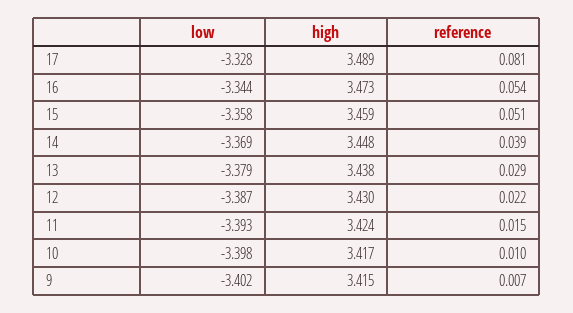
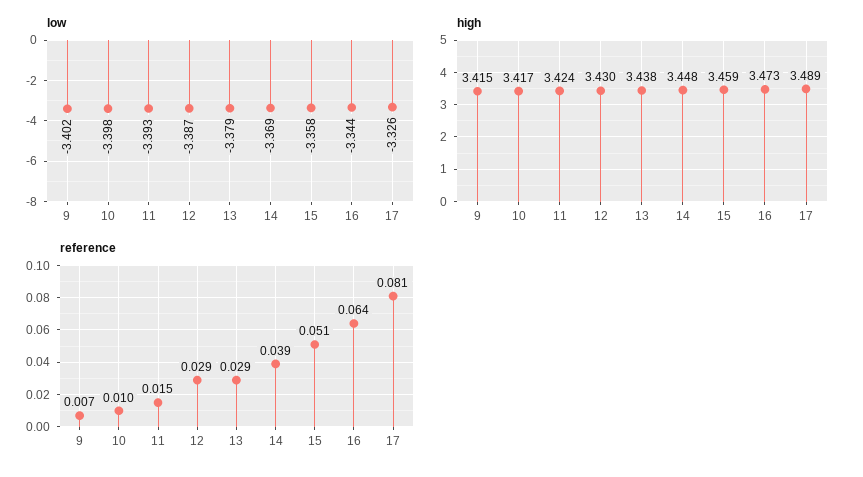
  {
    "low": {
-     "17": -3.328,
+     "17": -3.326,
      "16": -3.344,
      "15": -3.358,
      "14": -3.369,
      "13": -3.379,
      "12": -3.387,
      "11": -3.393,
      "10": -3.398,
      "9": -3.402
    },
    "high": {
      "17": 3.489,
      "16": 3.473,
      "15": 3.459,
      "14": 3.448,
      "13": 3.438,
      "12": 3.43,
      "11": 3.424,
      "10": 3.417,
      "9": 3.415
    },
    "reference": {
      "17": 0.081,
-     "16": 0.054,
+     "16": 0.064,
      "15": 0.051,
      "14": 0.039,
      "13": 0.029,
-     "12": 0.022,
+     "12": 0.029,
      "11": 0.015,
      "10": 0.01,
      "9": 0.007
    }
  }

